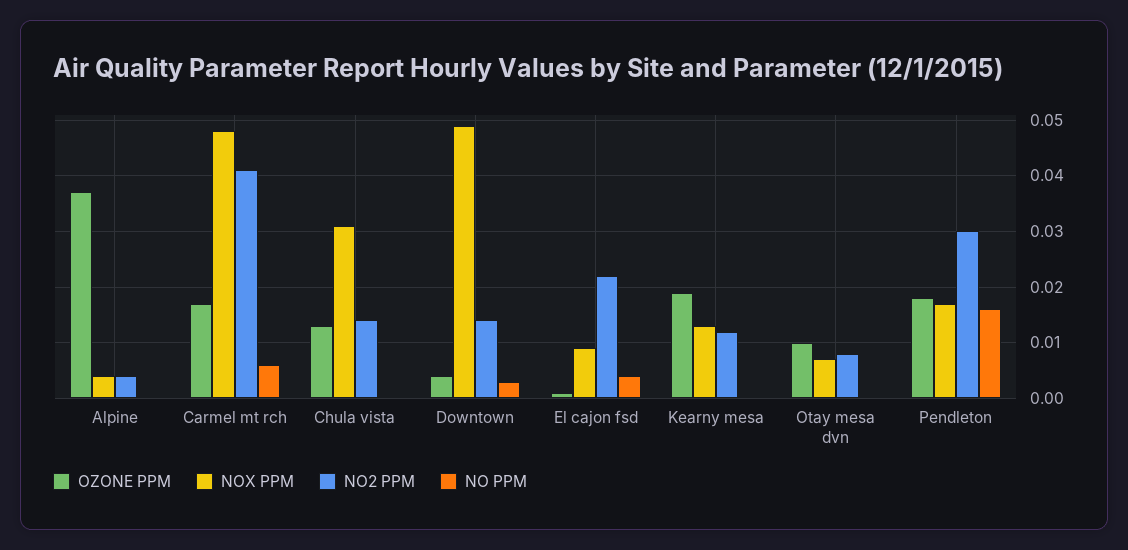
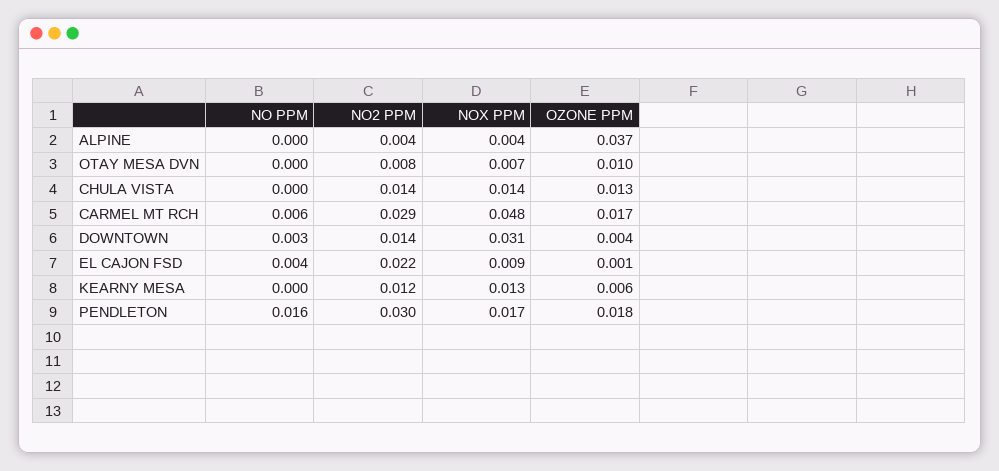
  {
    "OZONE PPM": {
      "Alpine": 0.037,
      "Carmel mt rch": 0.017,
      "Chula vista": 0.013,
      "Downtown": 0.004,
      "El cajon fsd": 0.001,
-     "Kearny mesa": 0.02,
+     "Kearny mesa": 0.006,
      "Otay mesa dvn": 0.01,
      "Pendleton": 0.018
    },
    "NOX PPM": {
      "Alpine": 0.004,
      "Carmel mt rch": 0.048,
-     "Chula vista": 0.03,
+     "Chula vista": 0.014,
-     "Downtown": 0.05,
+     "Downtown": 0.031,
      "El cajon fsd": 0.009,
      "Kearny mesa": 0.013,
      "Otay mesa dvn": 0.007,
      "Pendleton": 0.017
    },
    "NO2 PPM": {
      "Alpine": 0.004,
-     "Carmel mt rch": 0.04,
+     "Carmel mt rch": 0.029,
      "Chula vista": 0.014,
      "Downtown": 0.014,
      "El cajon fsd": 0.022,
      "Kearny mesa": 0.012,
      "Otay mesa dvn": 0.008,
      "Pendleton": 0.03
    },
    "NO PPM": {
      "Alpine": 0,
      "Carmel mt rch": 0.006,
      "Chula vista": 0,
      "Downtown": 0.003,
      "El cajon fsd": 0.004,
      "Kearny mesa": 0,
      "Otay mesa dvn": 0,
      "Pendleton": 0.016
    }
  }

